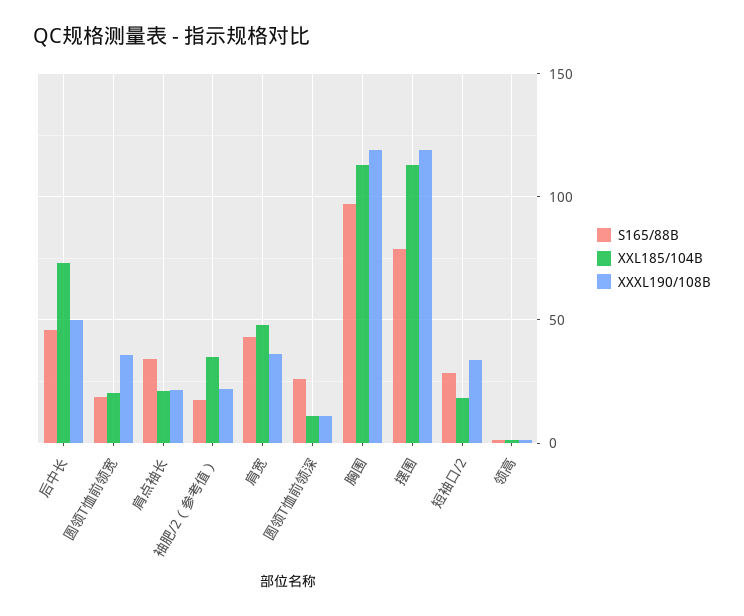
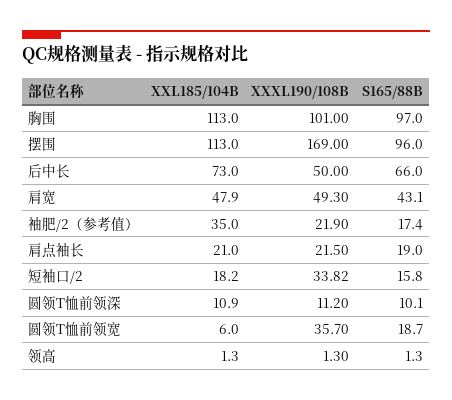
  {
    "S165/88B": {
-     "后中长": 45,
+     "后中长": 66,
      "圆领T恤前领宽": 18.7,
-     "肩点袖长": 35,
+     "肩点袖长": 19,
      "袖肥/2（参考值）": 17.4,
      "肩宽": 43.1,
-     "圆领T恤前领深": 25,
+     "圆领T恤前领深": 10.1,
      "胸围": 97,
-     "摆围": 80,
+     "摆围": 96,
-     "短袖口/2": 30,
+     "短袖口/2": 15.8,
      "领高": 1.3
    },
    "XXL185/104B": {
      "后中长": 73,
-     "圆领T恤前领宽": 20,
+     "圆领T恤前领宽": 6,
      "肩点袖长": 21,
      "袖肥/2（参考值）": 35,
      "肩宽": 47.9,
      "圆领T恤前领深": 10.9,
      "胸围": 113,
      "摆围": 113,
      "短袖口/2": 18.2,
      "领高": 1.3
    },
    "XXXL190/108B": {
      "后中长": 50,
      "圆领T恤前领宽": 35.7,
      "肩点袖长": 21.5,
      "袖肥/2（参考值）": 21.9,
-     "肩宽": 35,
+     "肩宽": 49.3,
      "圆领T恤前领深": 11.2,
-     "胸围": 120,
+     "胸围": 101,
-     "摆围": 120,
+     "摆围": 169,
      "短袖口/2": 33.82,
      "领高": 1.3
    }
  }

